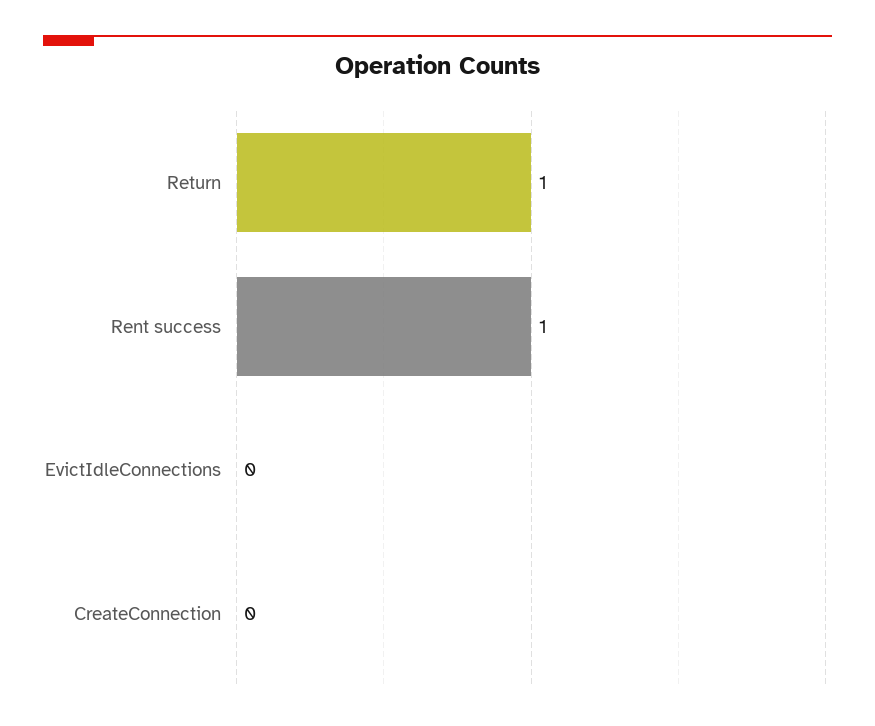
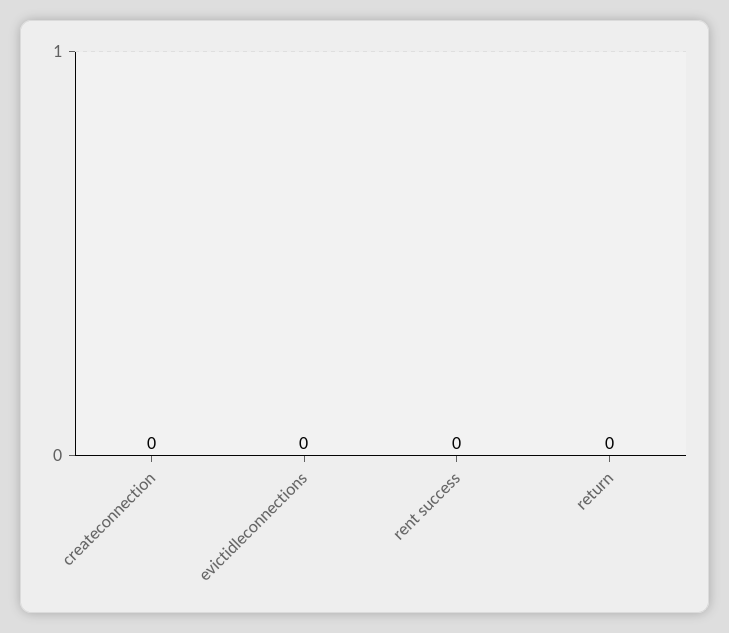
  {
-   "Return": 1,
+   "Return": 0,
-   "Rent success": 1,
+   "Rent success": 0,
    "EvictIdleConnections": 0,
    "CreateConnection": 0
  }

